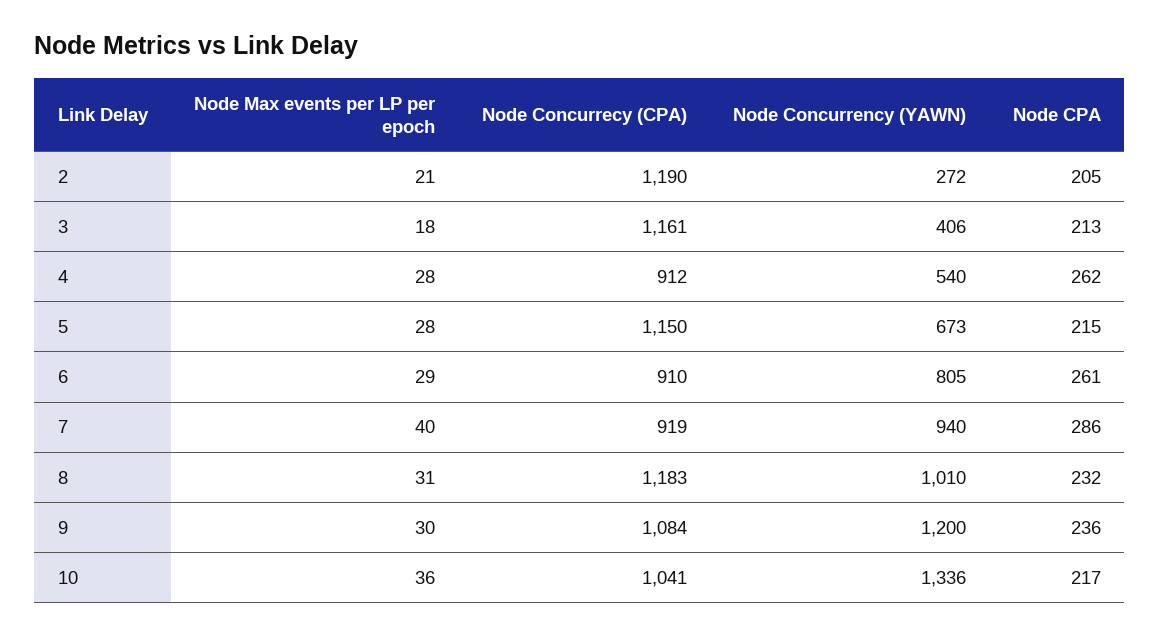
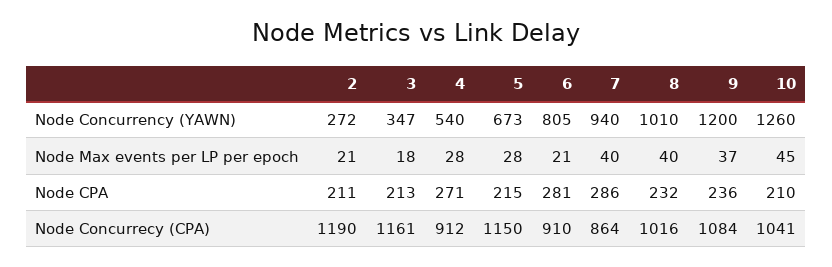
  {
    "Node Max events per LP per epoch": {
      "2": 21,
      "3": 18,
      "4": 28,
      "5": 28,
-     "6": 29,
+     "6": 21,
      "7": 40,
-     "8": 31,
+     "8": 40,
-     "9": 30,
+     "9": 37,
-     "10": 36
+     "10": 45
    },
    "Node Concurrecy (CPA)": {
      "2": 1190,
      "3": 1161,
      "4": 912,
      "5": 1150,
      "6": 910,
-     "7": 919,
+     "7": 864,
-     "8": 1183,
+     "8": 1016,
      "9": 1084,
      "10": 1041
    },
    "Node Concurrency (YAWN)": {
      "2": 272,
-     "3": 406,
+     "3": 347,
      "4": 540,
      "5": 673,
      "6": 805,
      "7": 940,
      "8": 1010,
      "9": 1200,
-     "10": 1336
+     "10": 1260
    },
    "Node CPA": {
-     "2": 205,
+     "2": 211,
      "3": 213,
-     "4": 262,
+     "4": 271,
      "5": 215,
-     "6": 261,
+     "6": 281,
      "7": 286,
      "8": 232,
      "9": 236,
-     "10": 217
+     "10": 210
    }
  }

